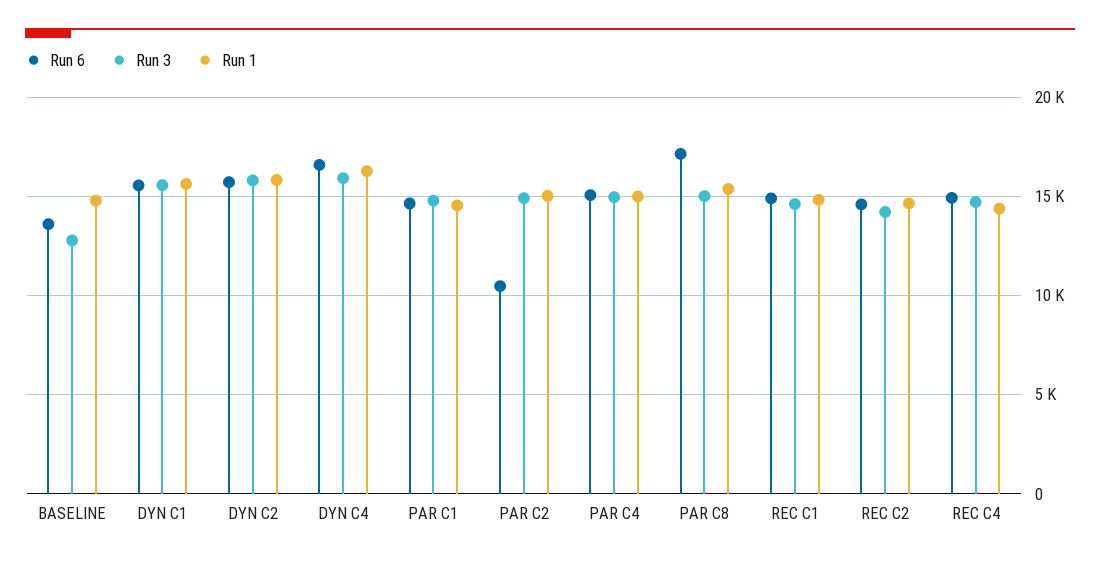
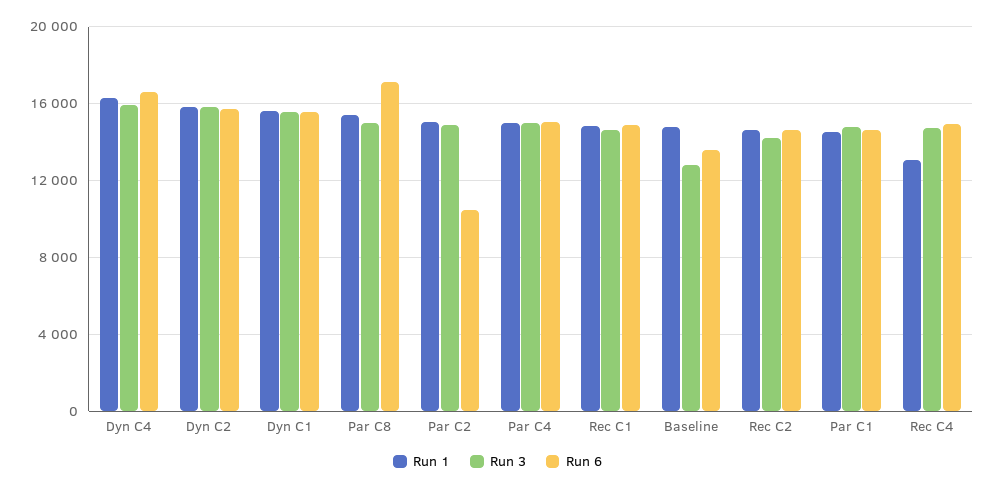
  {
    "Run 6": {
      "BASELINE": 13500,
      "DYN C1": 15500,
      "DYN C2": 15500,
      "DYN C4": 16500,
      "PAR C1": 14500,
      "PAR C2": 10500,
      "PAR C4": 15000,
      "PAR C8": 17000,
      "REC C1": 15000,
      "REC C2": 14500,
      "REC C4": 15000
    },
    "Run 3": {
      "BASELINE": 13000,
      "DYN C1": 15500,
      "DYN C2": 16000,
      "DYN C4": 16000,
      "PAR C1": 15000,
      "PAR C2": 15000,
      "PAR C4": 15000,
      "PAR C8": 15000,
      "REC C1": 14500,
      "REC C2": 14000,
      "REC C4": 14500
    },
    "Run 1": {
      "BASELINE": 15000,
      "DYN C1": 15500,
      "DYN C2": 16000,
      "DYN C4": 16500,
      "PAR C1": 14500,
      "PAR C2": 15000,
      "PAR C4": 15000,
      "PAR C8": 15500,
      "REC C1": 15000,
      "REC C2": 14500,
-     "REC C4": 14500
+     "REC C4": 13000
    }
  }

